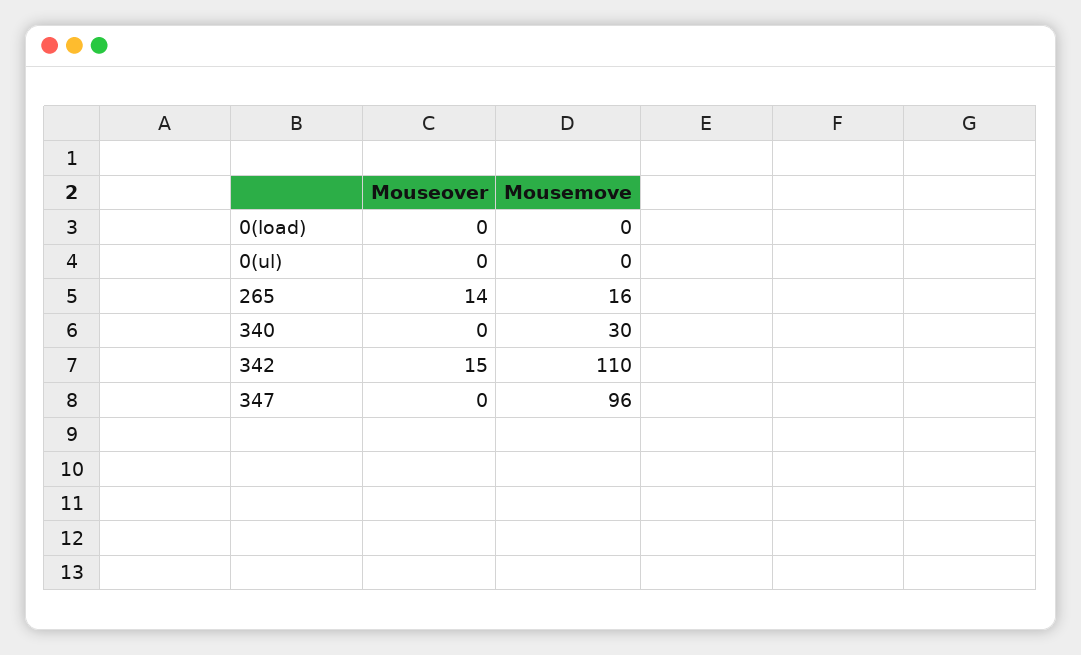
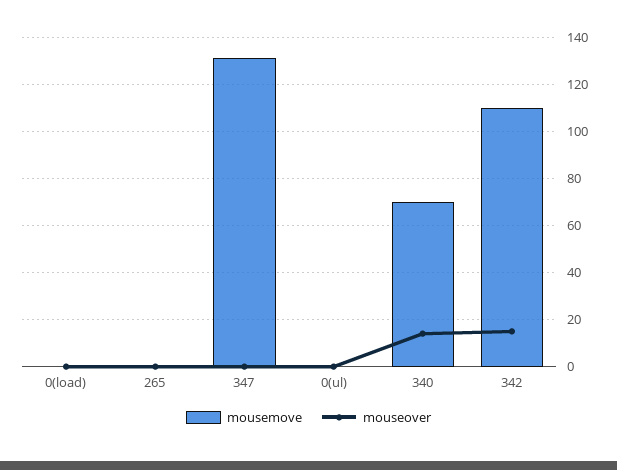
  {
    "Mouseover": {
      "0(load)": 0,
      "0(ul)": 0,
-     "265": 14,
+     "265": 0,
-     "340": 0,
+     "340": 15,
      "342": 15,
      "347": 0
    },
    "Mousemove": {
      "0(load)": 0,
      "0(ul)": 0,
-     "265": 16,
+     "265": 0,
-     "340": 30,
+     "340": 70,
      "342": 110,
-     "347": 96
+     "347": 130
    }
  }

